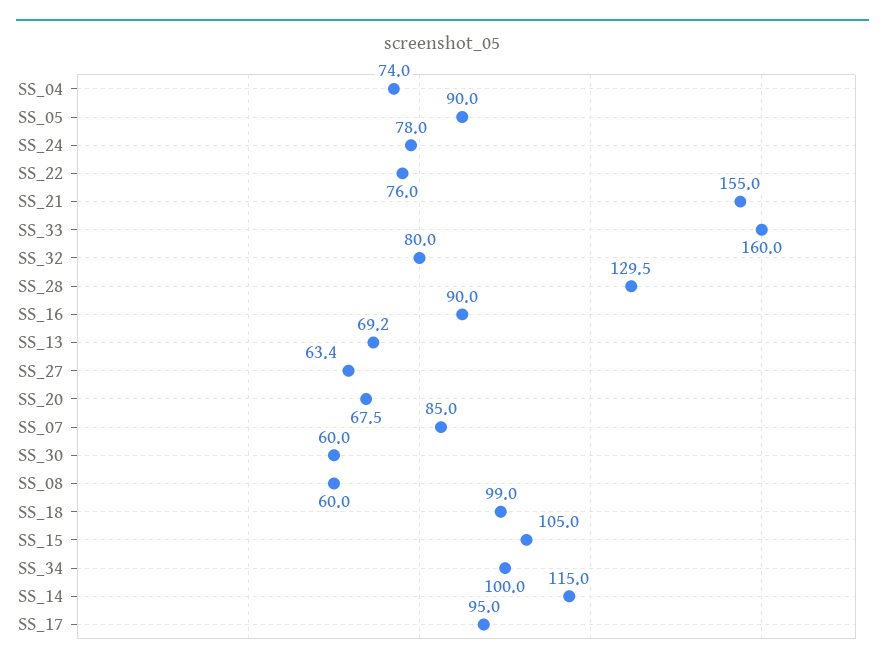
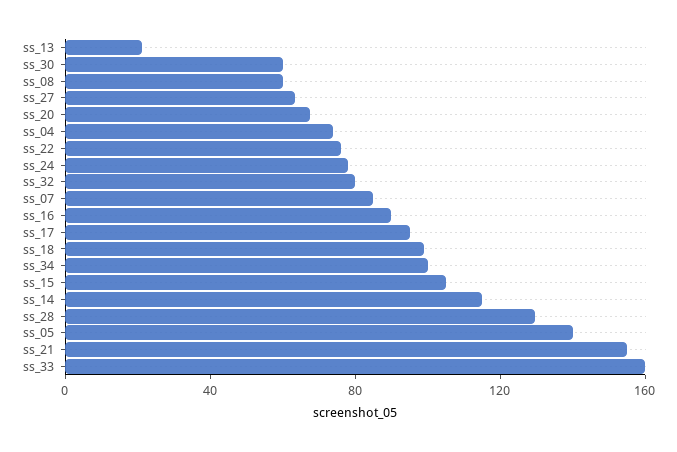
  {
    "SS_04": 74,
-   "SS_05": 90,
+   "SS_05": 140,
    "SS_24": 78,
    "SS_22": 76,
    "SS_21": 155,
    "SS_33": 160,
    "SS_32": 80,
    "SS_28": 129.5,
    "SS_16": 90,
-   "SS_13": 69.2,
+   "SS_13": 20,
    "SS_27": 63.4,
    "SS_20": 67.5,
    "SS_07": 85,
    "SS_30": 60,
    "SS_08": 60,
    "SS_18": 99,
    "SS_15": 105,
    "SS_34": 100,
    "SS_14": 115,
    "SS_17": 95
  }

